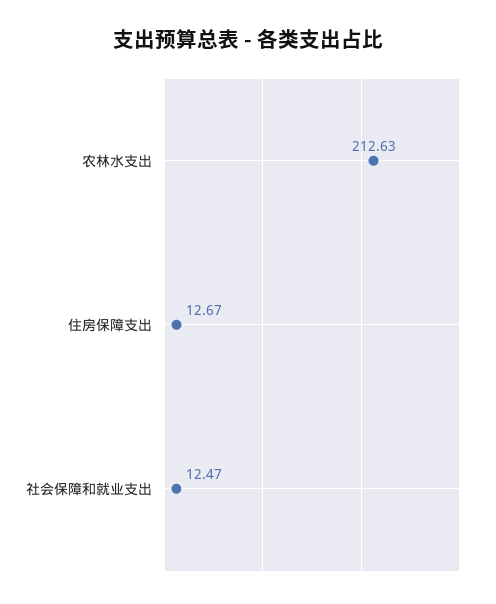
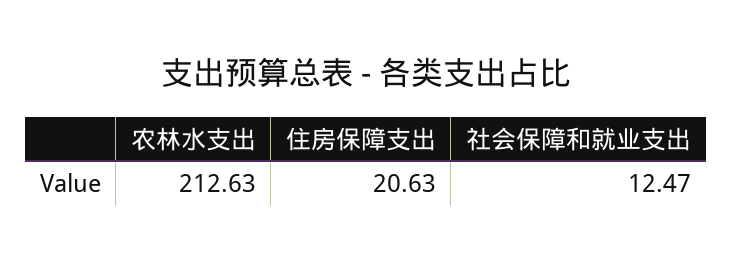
  {
    "农林水支出": 212.63,
-   "住房保障支出": 12.67,
+   "住房保障支出": 20.63,
    "社会保障和就业支出": 12.47
  }

